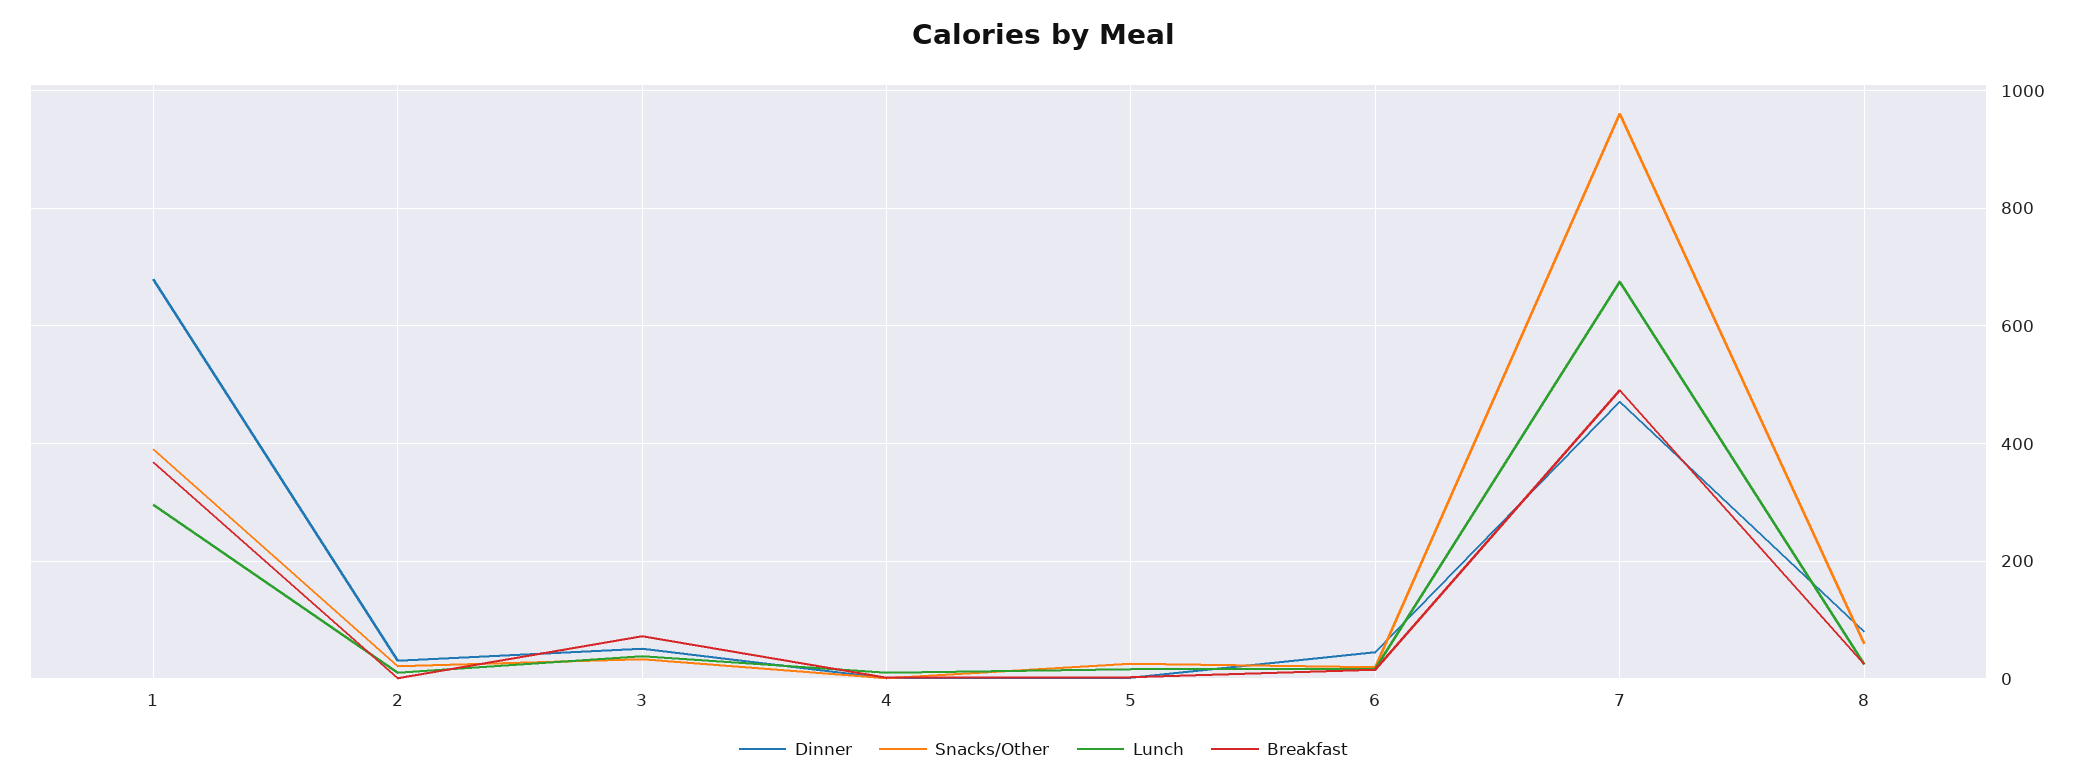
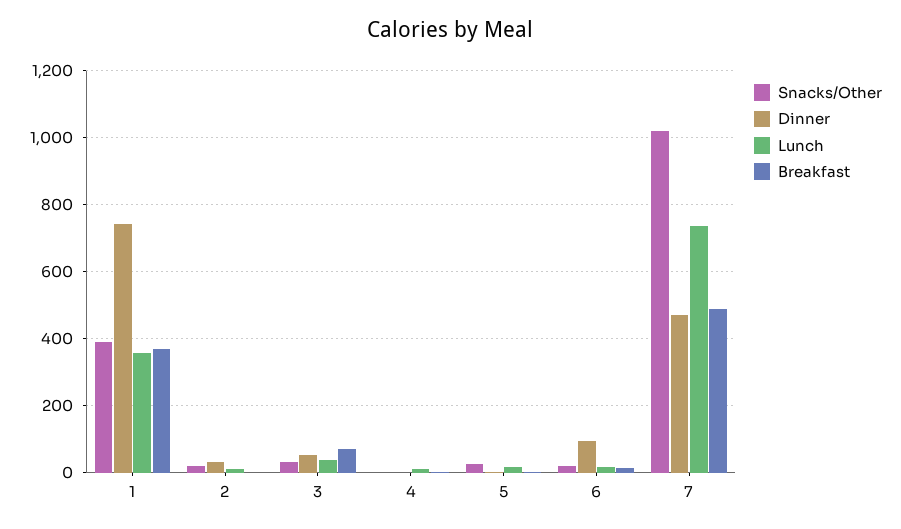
  {
    "Dinner": {
-     "1": 680,
+     "1": 740,
      "2": 40,
      "3": 60,
      "4": 0,
      "5": 0,
-     "6": 40,
+     "6": 100,
-     "7": 480,
+     "7": 480
-     "8": 80
    },
    "Snacks/Other": {
      "1": 400,
      "2": 20,
      "3": 40,
      "4": 0,
      "5": 20,
      "6": 20,
-     "7": 960,
+     "7": 1020
-     "8": 60
    },
    "Lunch": {
-     "1": 300,
+     "1": 360,
      "2": 20,
      "3": 40,
      "4": 20,
      "5": 20,
      "6": 20,
-     "7": 680,
+     "7": 740
-     "8": 20
    },
    "Breakfast": {
      "1": 360,
      "2": 0,
      "3": 80,
      "4": 0,
      "5": 0,
      "6": 20,
-     "7": 500,
+     "7": 500
-     "8": 20
    }
  }

